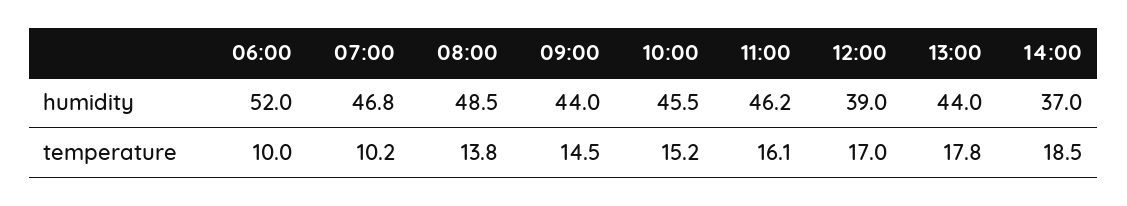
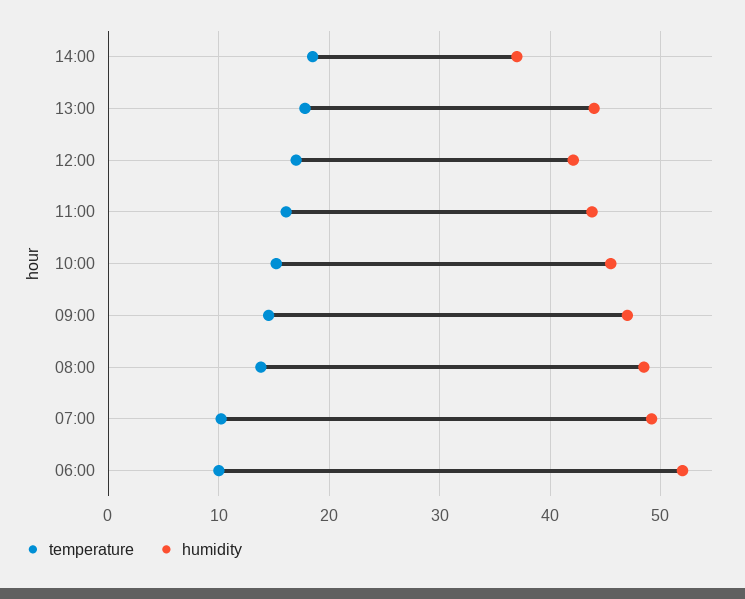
  {
    "humidity": {
      "06:00": 52,
-     "07:00": 46.8,
+     "07:00": 49,
      "08:00": 48.5,
-     "09:00": 44,
+     "09:00": 47,
      "10:00": 45.5,
-     "11:00": 46.2,
+     "11:00": 44,
-     "12:00": 39,
+     "12:00": 42,
      "13:00": 44,
      "14:00": 37
    },
    "temperature": {
      "06:00": 10,
      "07:00": 10.2,
      "08:00": 13.8,
      "09:00": 14.5,
      "10:00": 15.2,
      "11:00": 16.1,
      "12:00": 17,
      "13:00": 17.8,
      "14:00": 18.5
    }
  }

